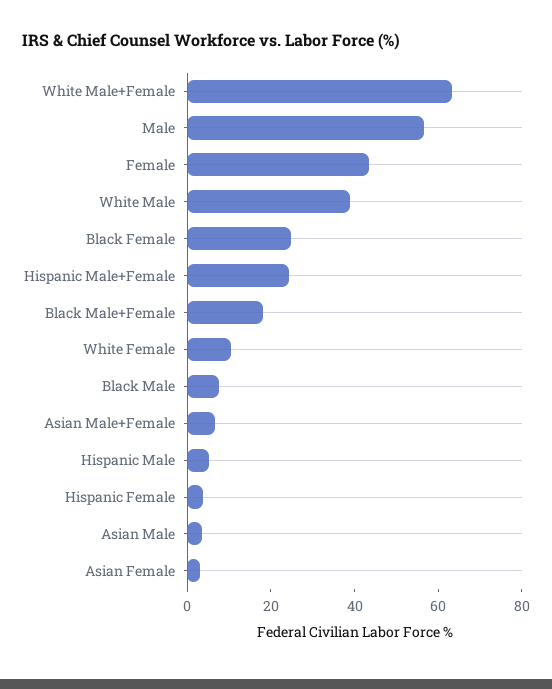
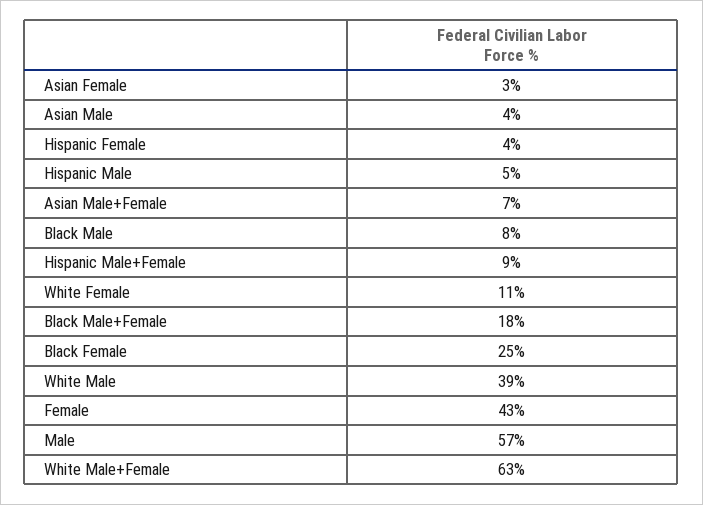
  {
    "White Male+Female": 63,
    "Male": 57,
    "Female": 43,
    "White Male": 39,
    "Black Female": 25,
-   "Hispanic Male+Female": 25,
+   "Hispanic Male+Female": 9,
    "Black Male+Female": 18,
    "White Female": 11,
    "Black Male": 8,
    "Asian Male+Female": 7,
    "Hispanic Male": 5,
    "Hispanic Female": 4,
    "Asian Male": 4,
    "Asian Female": 3
  }

